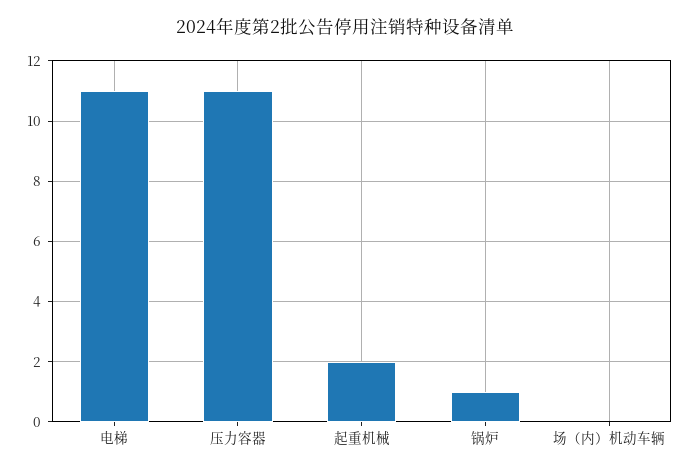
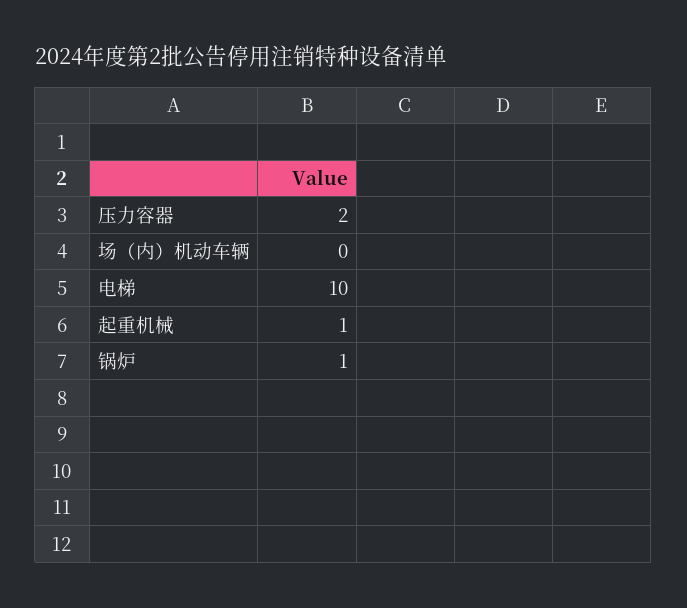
  {
-   "电梯": 11,
+   "电梯": 10,
-   "压力容器": 11,
+   "压力容器": 2,
-   "起重机械": 2,
+   "起重机械": 1,
    "锅炉": 1,
    "场（内）机动车辆": 0
  }

